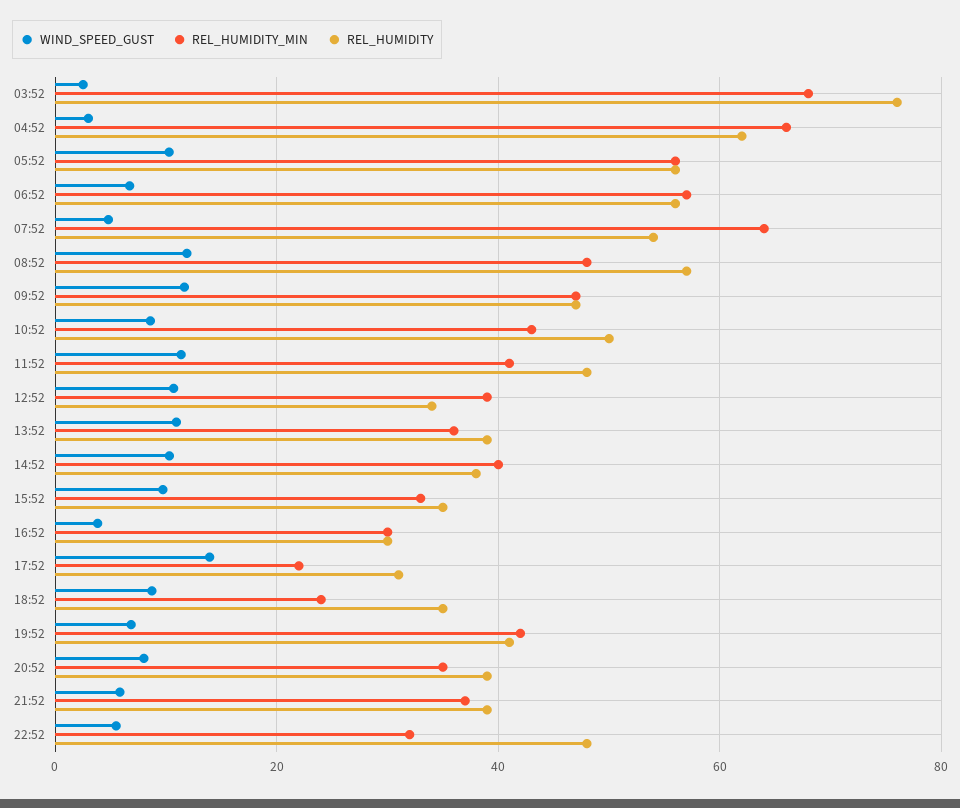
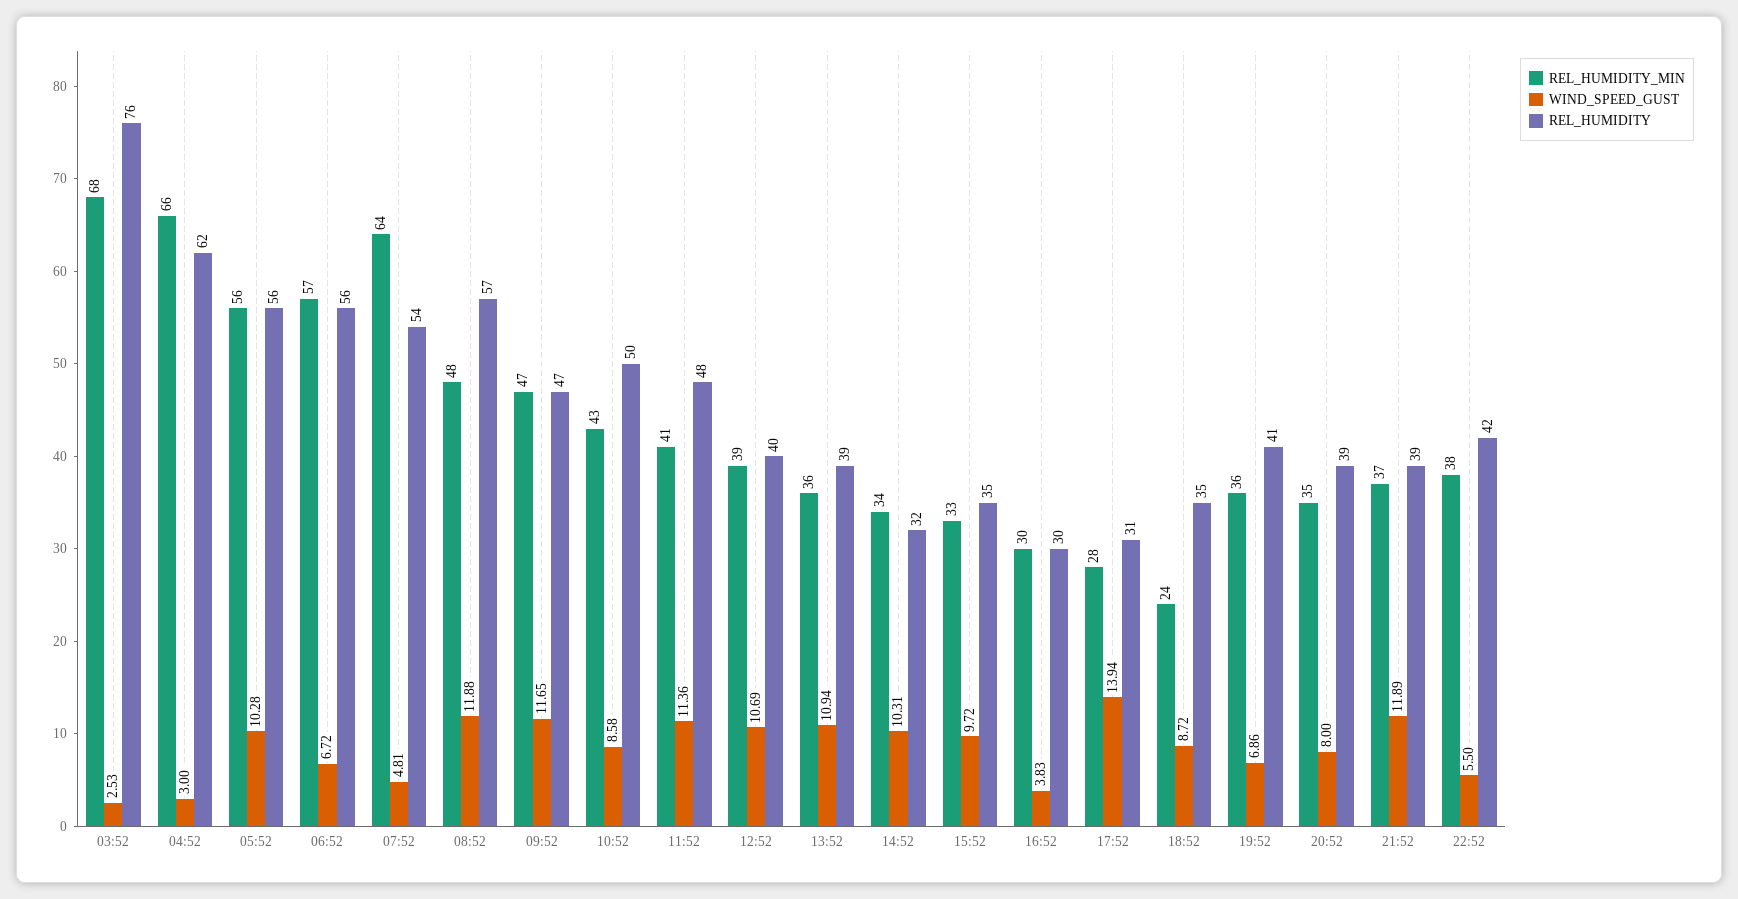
  {
    "WIND_SPEED_GUST": {
      "03:52": 2.53,
      "04:52": 3,
      "05:52": 10.28,
      "06:52": 6.72,
      "07:52": 4.81,
      "08:52": 11.88,
      "09:52": 11.65,
      "10:52": 8.58,
      "11:52": 11.36,
      "12:52": 10.69,
      "13:52": 10.94,
      "14:52": 10.31,
      "15:52": 9.72,
      "16:52": 3.83,
      "17:52": 13.94,
      "18:52": 8.72,
      "19:52": 6.86,
      "20:52": 8,
-     "21:52": 6,
+     "21:52": 11.89,
      "22:52": 5.5
    },
    "REL_HUMIDITY_MIN": {
      "03:52": 68,
      "04:52": 66,
      "05:52": 56,
      "06:52": 57,
      "07:52": 64,
      "08:52": 48,
      "09:52": 47,
      "10:52": 43,
      "11:52": 41,
      "12:52": 39,
      "13:52": 36,
-     "14:52": 40,
+     "14:52": 34,
      "15:52": 33,
      "16:52": 30,
-     "17:52": 22,
+     "17:52": 28,
      "18:52": 24,
-     "19:52": 42,
+     "19:52": 36,
      "20:52": 35,
      "21:52": 37,
-     "22:52": 32
+     "22:52": 38
    },
    "REL_HUMIDITY": {
      "03:52": 76,
      "04:52": 62,
      "05:52": 56,
      "06:52": 56,
      "07:52": 54,
      "08:52": 57,
      "09:52": 47,
      "10:52": 50,
      "11:52": 48,
-     "12:52": 34,
+     "12:52": 40,
      "13:52": 39,
-     "14:52": 38,
+     "14:52": 32,
      "15:52": 35,
      "16:52": 30,
      "17:52": 31,
      "18:52": 35,
      "19:52": 41,
      "20:52": 39,
      "21:52": 39,
-     "22:52": 48
+     "22:52": 42
    }
  }

